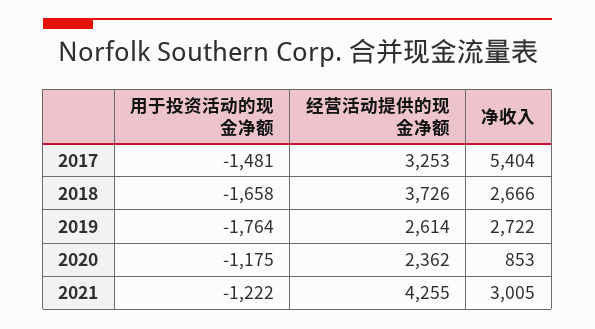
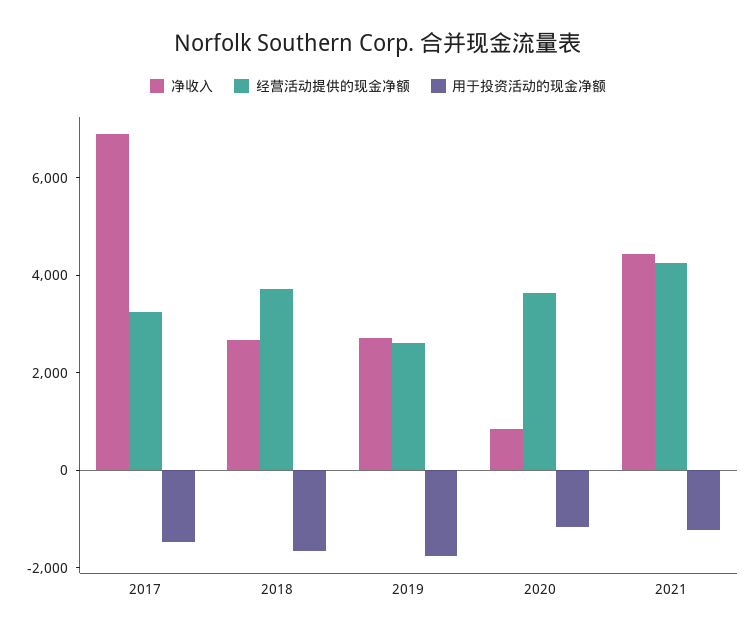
  {
    "用于投资活动的现金净额": {
      "2017": -1481,
      "2018": -1658,
      "2019": -1764,
      "2020": -1175,
      "2021": -1222
    },
    "经营活动提供的现金净额": {
      "2017": 3253,
      "2018": 3726,
      "2019": 2614,
-     "2020": 2362,
+     "2020": 3500,
      "2021": 4255
    },
    "净收入": {
-     "2017": 5404,
+     "2017": 7000,
      "2018": 2666,
      "2019": 2722,
      "2020": 853,
-     "2021": 3005
+     "2021": 4500
    }
  }

